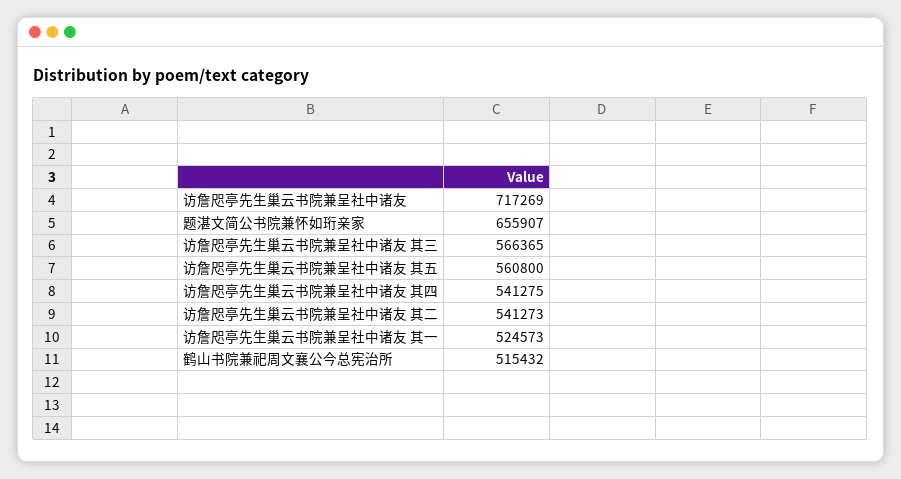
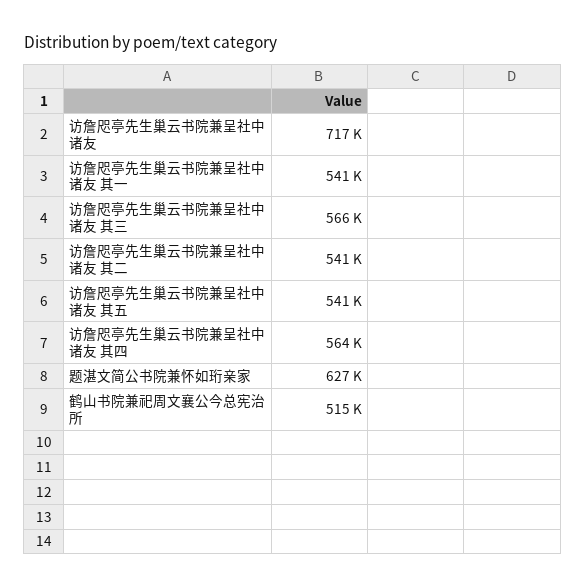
  {
    "访詹咫亭先生巢云书院兼呈社中诸友": 717269,
-   "题湛文简公书院兼怀如珩亲家": 655907,
+   "题湛文简公书院兼怀如珩亲家": 627000,
    "访詹咫亭先生巢云书院兼呈社中诸友 其三": 566365,
-   "访詹咫亭先生巢云书院兼呈社中诸友 其五": 560800,
+   "访詹咫亭先生巢云书院兼呈社中诸友 其五": 541000,
-   "访詹咫亭先生巢云书院兼呈社中诸友 其四": 541275,
+   "访詹咫亭先生巢云书院兼呈社中诸友 其四": 564000,
    "访詹咫亭先生巢云书院兼呈社中诸友 其二": 541273,
-   "访詹咫亭先生巢云书院兼呈社中诸友 其一": 524573,
+   "访詹咫亭先生巢云书院兼呈社中诸友 其一": 541000,
    "鹤山书院兼祀周文襄公今总宪治所": 515432
  }

